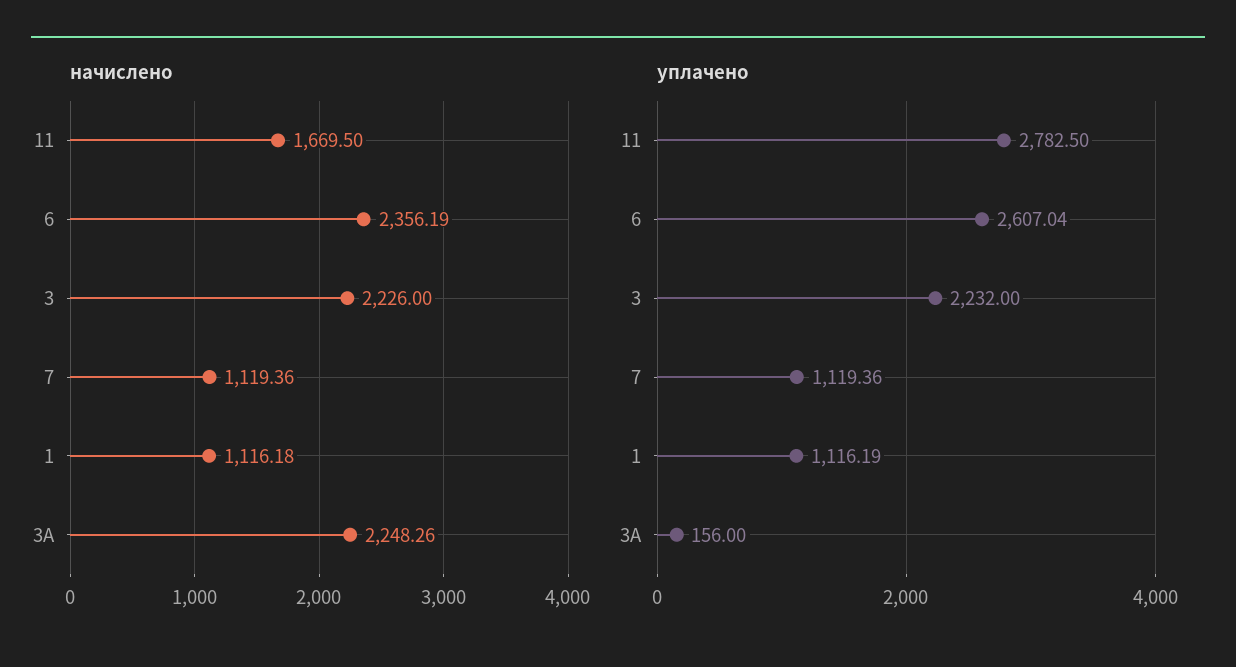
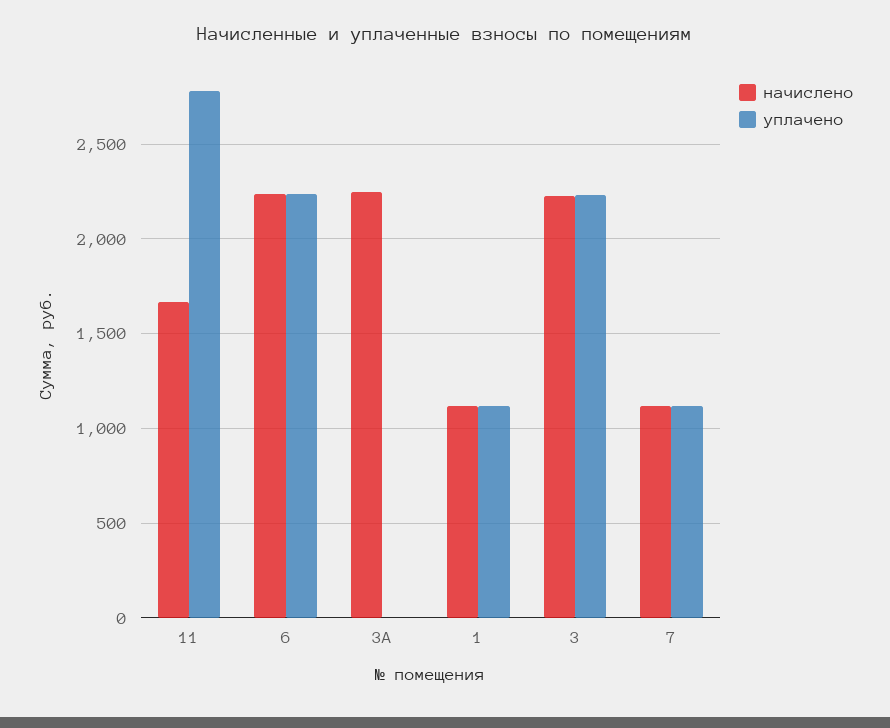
  {
    "начислено": {
      "11": 1669.5,
-     "6": 2356.19,
+     "6": 2250,
      "3": 2226,
      "7": 1119.36,
      "1": 1116.18,
      "3А": 2248.26
    },
    "уплачено": {
      "11": 2782.5,
-     "6": 2607.04,
+     "6": 2250,
      "3": 2232,
      "7": 1119.36,
      "1": 1116.19,
-     "3А": 156
+     "3А": 0
    }
  }

